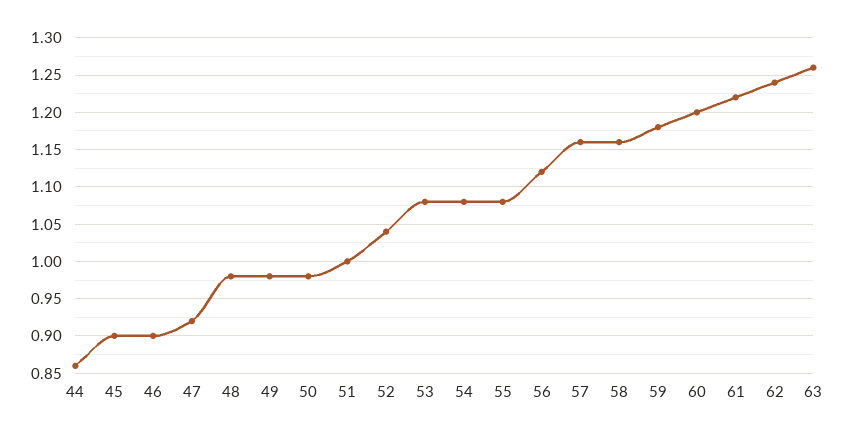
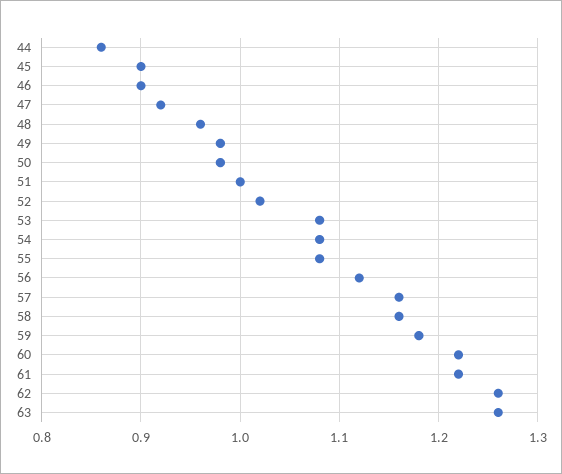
  {
    "44": 0.86,
    "45": 0.9,
    "46": 0.9,
    "47": 0.92,
-   "48": 0.98,
+   "48": 0.96,
    "49": 0.98,
    "50": 0.98,
    "51": 1,
-   "52": 1.04,
+   "52": 1.02,
    "53": 1.08,
    "54": 1.08,
    "55": 1.08,
    "56": 1.12,
    "57": 1.16,
    "58": 1.16,
    "59": 1.18,
-   "60": 1.2,
+   "60": 1.22,
    "61": 1.22,
-   "62": 1.24,
+   "62": 1.26,
    "63": 1.26
  }

